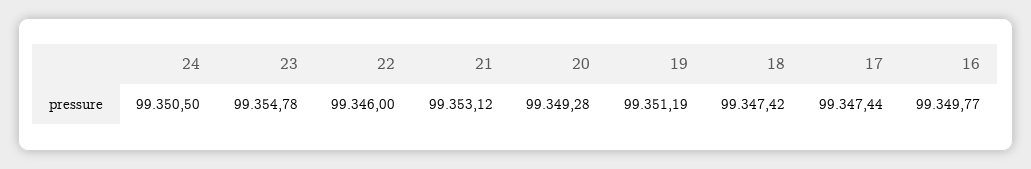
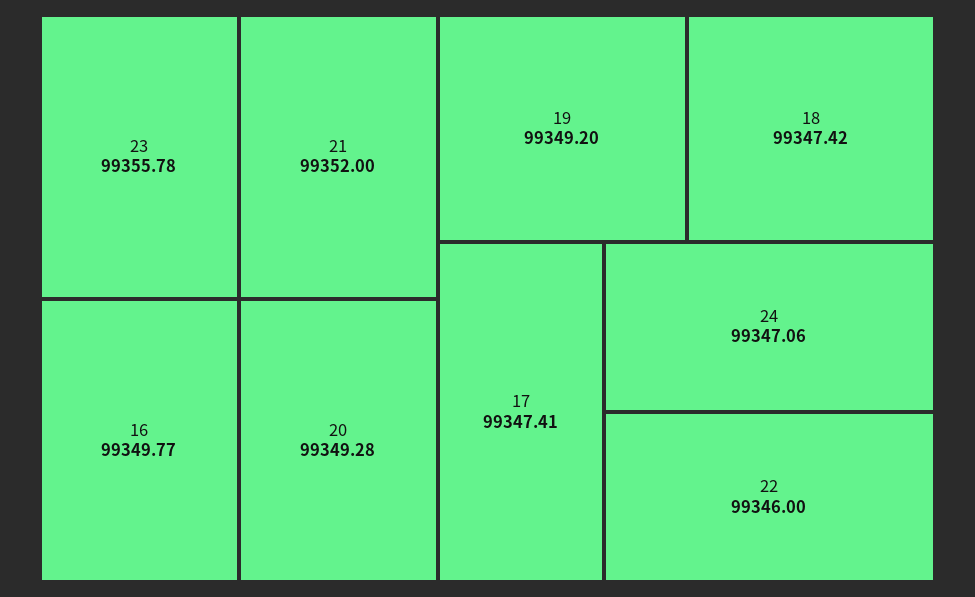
  {
-   "24": 99350.5,
+   "24": 99347.06,
-   "23": 99354.78,
+   "23": 99355.78,
    "22": 99346,
-   "21": 99353.12,
+   "21": 99352,
    "20": 99349.28,
-   "19": 99351.19,
+   "19": 99349.2,
    "18": 99347.42,
-   "17": 99347.44,
+   "17": 99347.41,
    "16": 99349.77
  }

